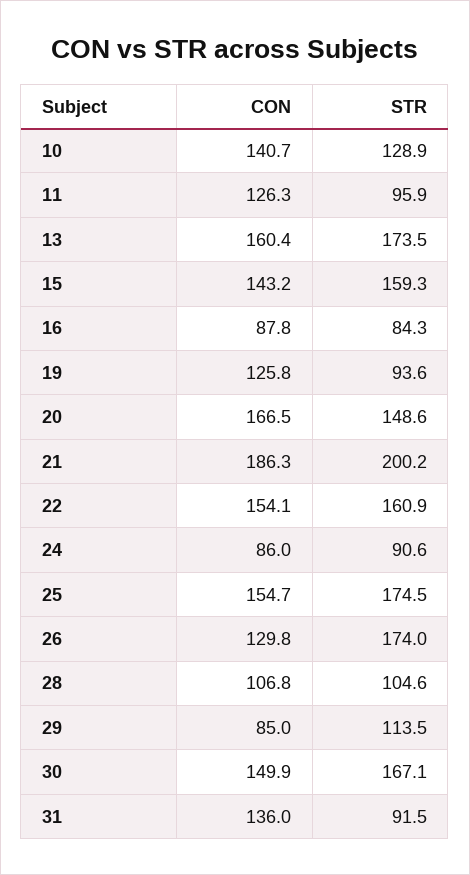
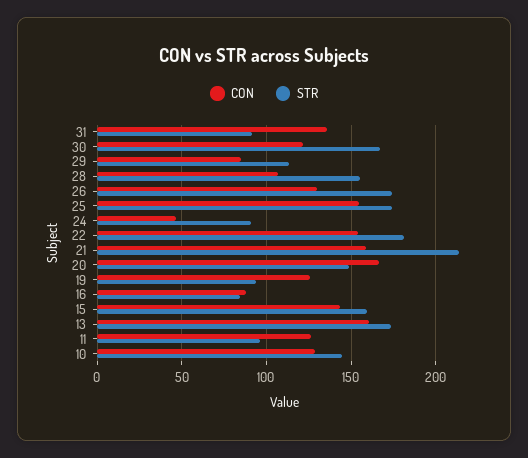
  {
    "CON": {
-     "10": 140.7,
+     "10": 130,
      "11": 126.3,
      "13": 160.4,
      "15": 143.2,
      "16": 87.8,
      "19": 125.8,
      "20": 166.5,
-     "21": 186.3,
+     "21": 160,
      "22": 154.1,
-     "24": 86,
+     "24": 45,
      "25": 154.7,
      "26": 129.8,
      "28": 106.8,
      "29": 85,
-     "30": 149.9,
+     "30": 120,
      "31": 136
    },
    "STR": {
-     "10": 128.9,
+     "10": 145,
      "11": 95.9,
      "13": 173.5,
      "15": 159.3,
      "16": 84.3,
      "19": 93.6,
      "20": 148.6,
-     "21": 200.2,
+     "21": 215,
-     "22": 160.9,
+     "22": 180,
      "24": 90.6,
      "25": 174.5,
      "26": 174,
-     "28": 104.6,
+     "28": 155,
      "29": 113.5,
      "30": 167.1,
      "31": 91.5
    }
  }

